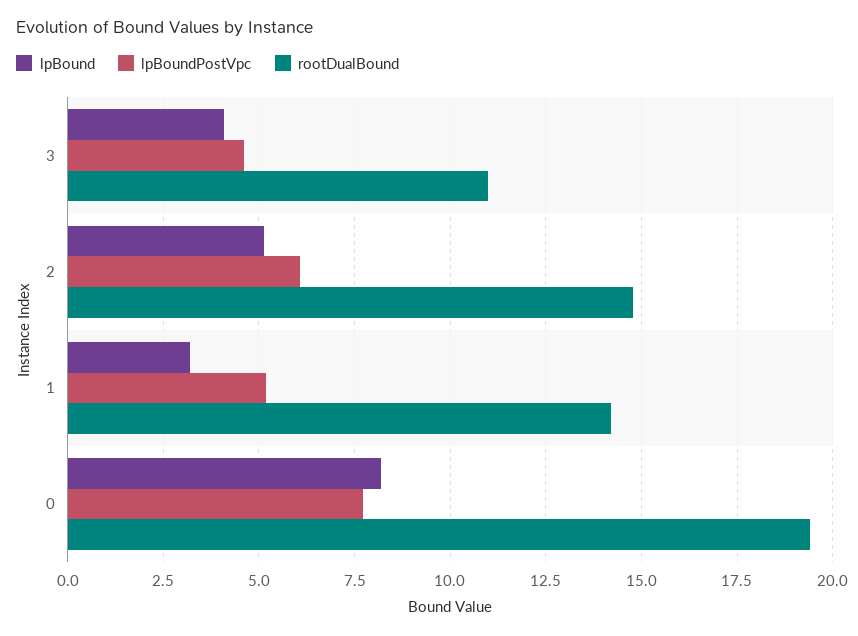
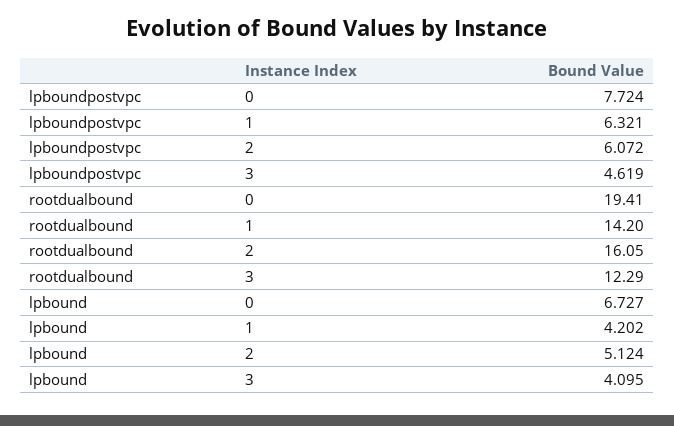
  {
    "lpBound": {
      "3": 4.095,
      "2": 5.124,
-     "1": 3.25,
+     "1": 4.202,
-     "0": 8.25
+     "0": 6.727
    },
    "lpBoundPostVpc": {
      "3": 4.619,
      "2": 6.072,
-     "1": 5.25,
+     "1": 6.321,
      "0": 7.724
    },
    "rootDualBound": {
-     "3": 11,
+     "3": 12.29,
-     "2": 14.75,
+     "2": 16.05,
      "1": 14.2,
      "0": 19.41
    }
  }

